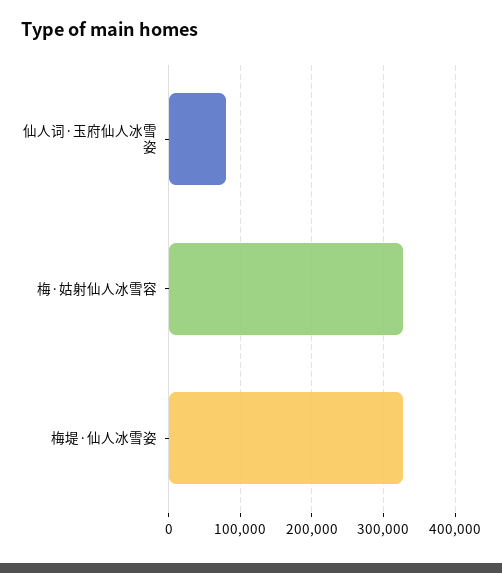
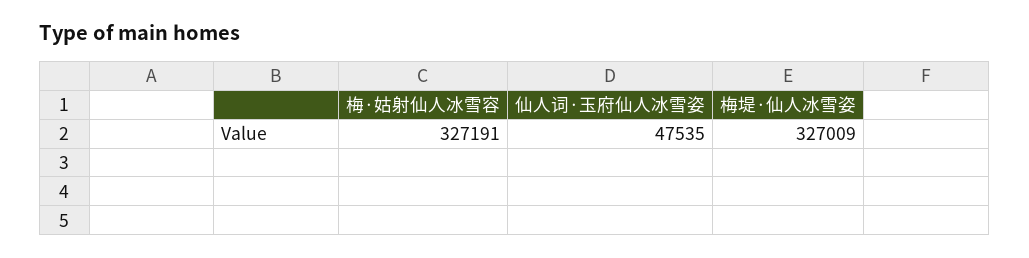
  {
-   "仙人词·玉府仙人冰雪姿": 80000,
+   "仙人词·玉府仙人冰雪姿": 47535,
    "梅·姑射仙人冰雪容": 327191,
    "梅堤·仙人冰雪姿": 327009
  }

